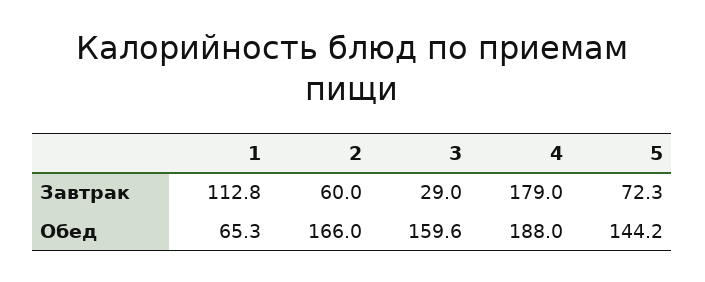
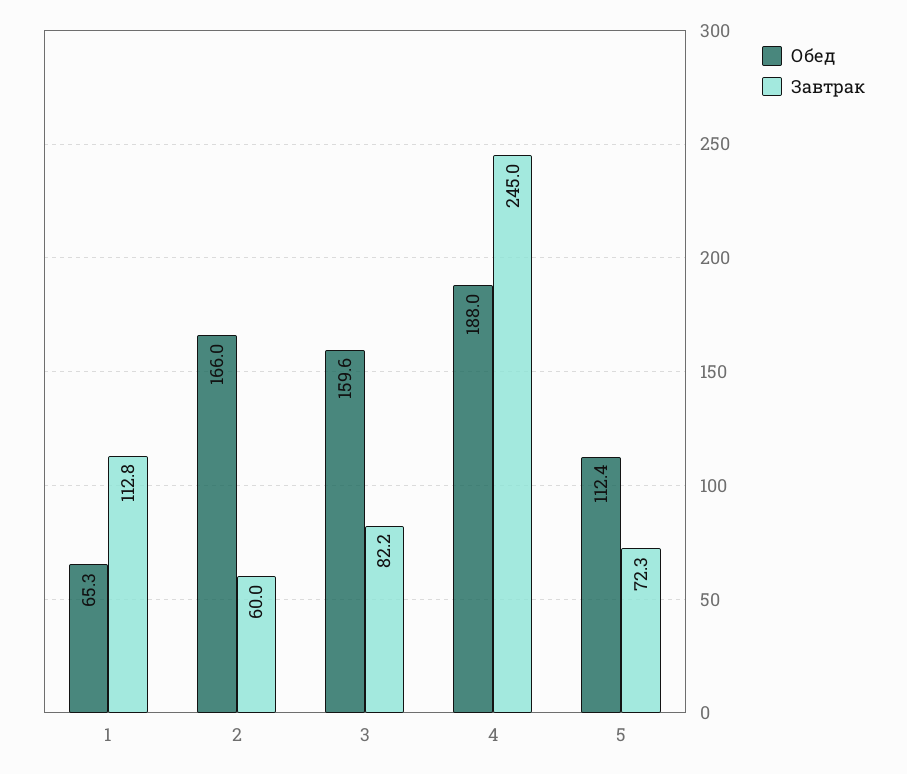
  {
    "Завтрак": {
      "1": 112.8,
      "2": 60,
-     "3": 29,
+     "3": 82.2,
-     "4": 179,
+     "4": 245,
      "5": 72.3
    },
    "Обед": {
      "1": 65.3,
      "2": 166,
      "3": 159.6,
      "4": 188,
-     "5": 144.2
+     "5": 112.4
    }
  }

